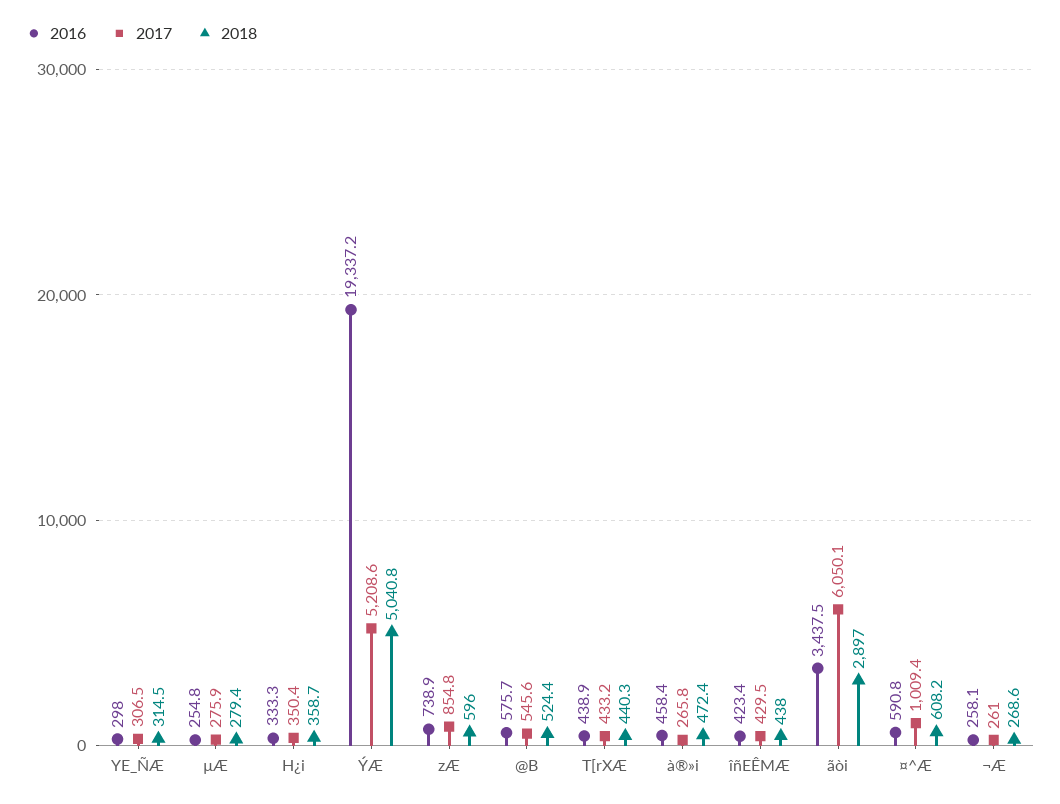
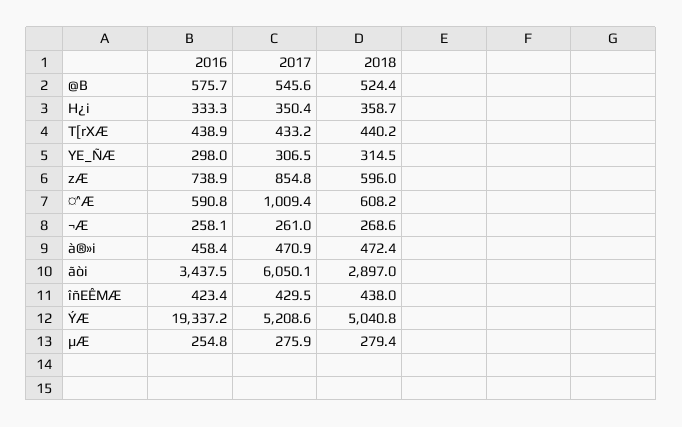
  {
    "2016": {
      "YE_ÑÆ": 298,
      "µÆ": 254.8,
      "H¿i": 333.3,
      "ÝÆ": 19337.2,
      "zÆ": 738.9,
      "@B": 575.7,
      "T[rXÆ": 438.9,
      "à®»i": 458.4,
      "îñEÊMÆ": 423.4,
      "ãòi": 3437.5,
      "¤^Æ": 590.8,
      "¬Æ": 258.1
    },
    "2017": {
      "YE_ÑÆ": 306.5,
      "µÆ": 275.9,
      "H¿i": 350.4,
      "ÝÆ": 5208.6,
      "zÆ": 854.8,
      "@B": 545.6,
      "T[rXÆ": 433.2,
-     "à®»i": 265.8,
+     "à®»i": 470.9,
      "îñEÊMÆ": 429.5,
      "ãòi": 6050.1,
      "¤^Æ": 1009.4,
      "¬Æ": 261
    },
    "2018": {
      "YE_ÑÆ": 314.5,
      "µÆ": 279.4,
      "H¿i": 358.7,
      "ÝÆ": 5040.8,
      "zÆ": 596,
      "@B": 524.4,
-     "T[rXÆ": 440.3,
+     "T[rXÆ": 440.2,
      "à®»i": 472.4,
      "îñEÊMÆ": 438,
      "ãòi": 2897,
      "¤^Æ": 608.2,
      "¬Æ": 268.6
    }
  }

